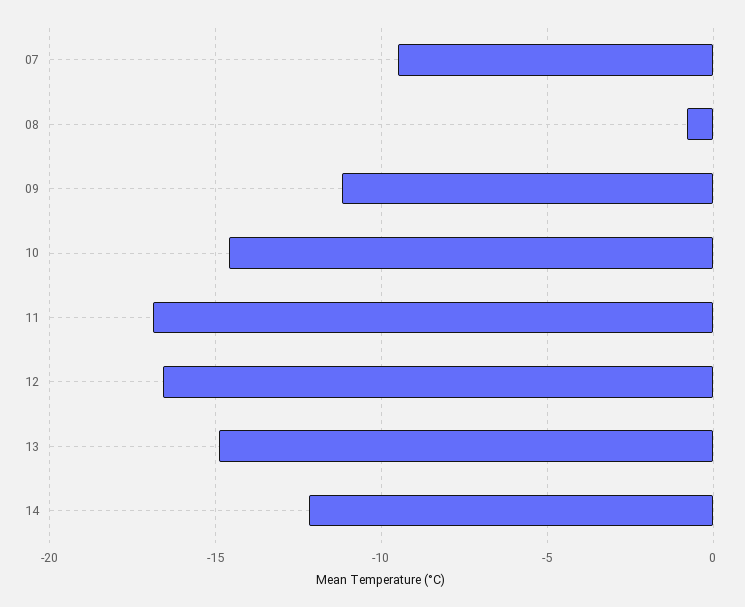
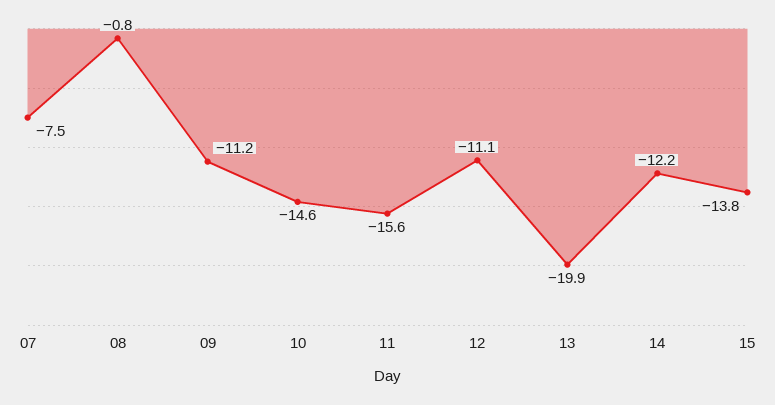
  {
-   "07": -9.5,
+   "07": -7.5,
    "08": -0.8,
    "09": -11.2,
    "10": -14.6,
-   "11": -17,
+   "11": -15.6,
-   "12": -16.5,
+   "12": -11.1,
-   "13": -15,
+   "13": -19.9,
-   "14": -12.2
+   "14": -12.2,
+   "15": -13.8
  }

